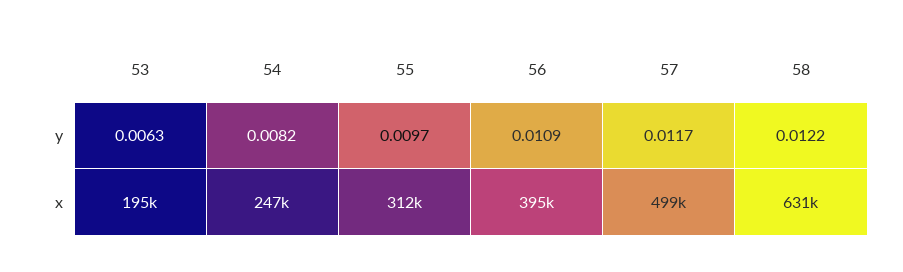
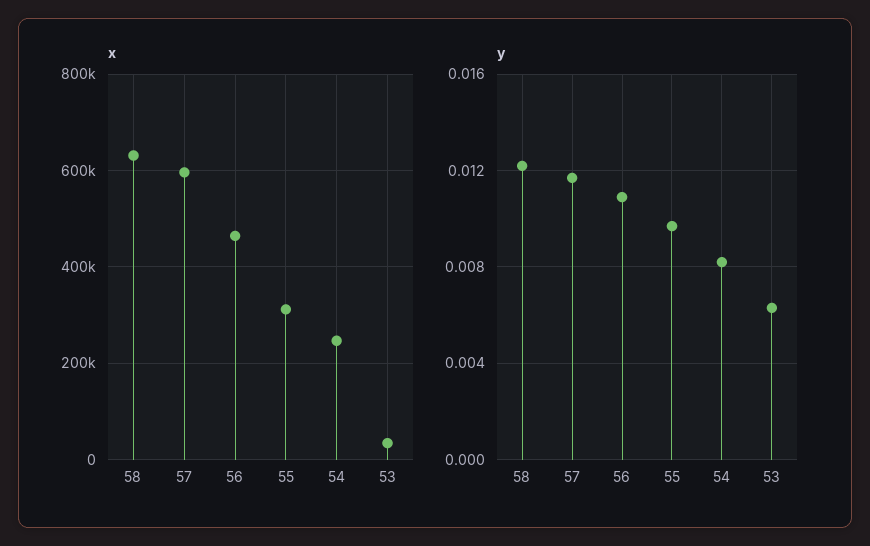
  {
    "y": {
      "53": 0.0063,
      "54": 0.0082,
      "55": 0.0097,
      "56": 0.0109,
      "57": 0.0117,
      "58": 0.0122
    },
    "x": {
-     "53": 195000,
+     "53": 40000,
      "54": 247000,
      "55": 312000,
-     "56": 395000,
+     "56": 460000,
-     "57": 499000,
+     "57": 600000,
      "58": 631000
    }
  }

